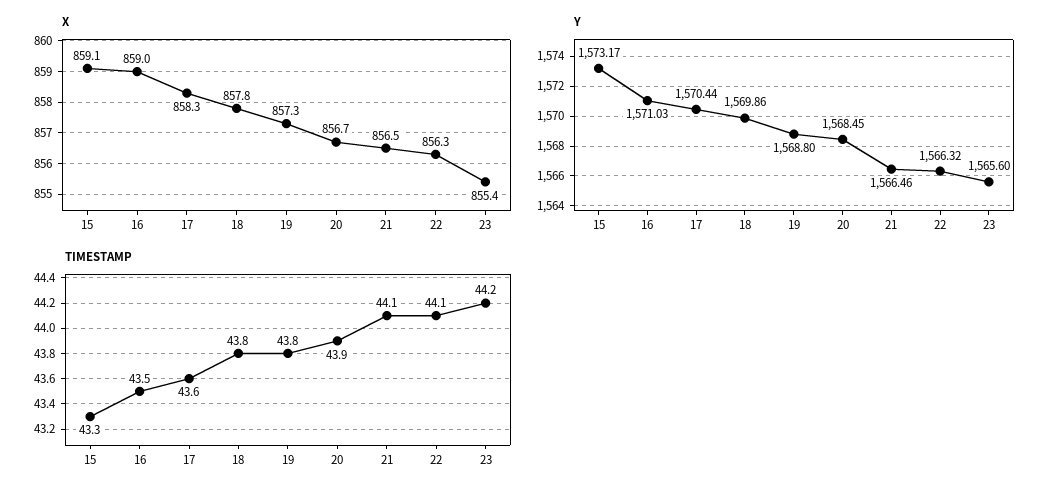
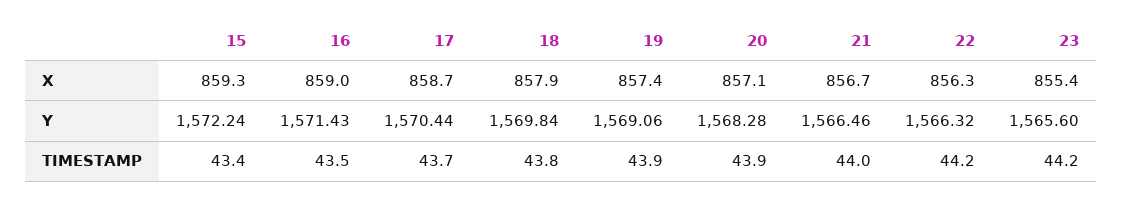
  {
    "X": {
-     "15": 859.1,
+     "15": 859.3,
      "16": 859,
-     "17": 858.3,
+     "17": 858.7,
-     "18": 857.8,
+     "18": 857.9,
-     "19": 857.3,
+     "19": 857.4,
-     "20": 856.7,
+     "20": 857.1,
-     "21": 856.5,
+     "21": 856.7,
      "22": 856.3,
      "23": 855.4
    },
    "Y": {
-     "15": 1573.17,
+     "15": 1572.24,
-     "16": 1571.03,
+     "16": 1571.43,
      "17": 1570.44,
-     "18": 1569.86,
+     "18": 1569.84,
-     "19": 1568.8,
+     "19": 1569.06,
-     "20": 1568.45,
+     "20": 1568.28,
      "21": 1566.46,
      "22": 1566.32,
      "23": 1565.6
    },
    "TIMESTAMP": {
-     "15": 43.3,
+     "15": 43.4,
      "16": 43.5,
-     "17": 43.6,
+     "17": 43.7,
      "18": 43.8,
-     "19": 43.8,
+     "19": 43.9,
      "20": 43.9,
-     "21": 44.1,
+     "21": 44,
-     "22": 44.1,
+     "22": 44.2,
      "23": 44.2
    }
  }

